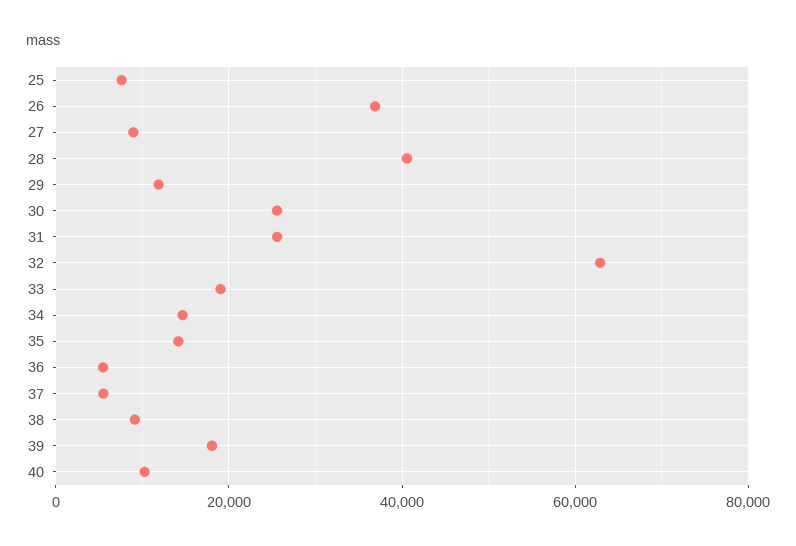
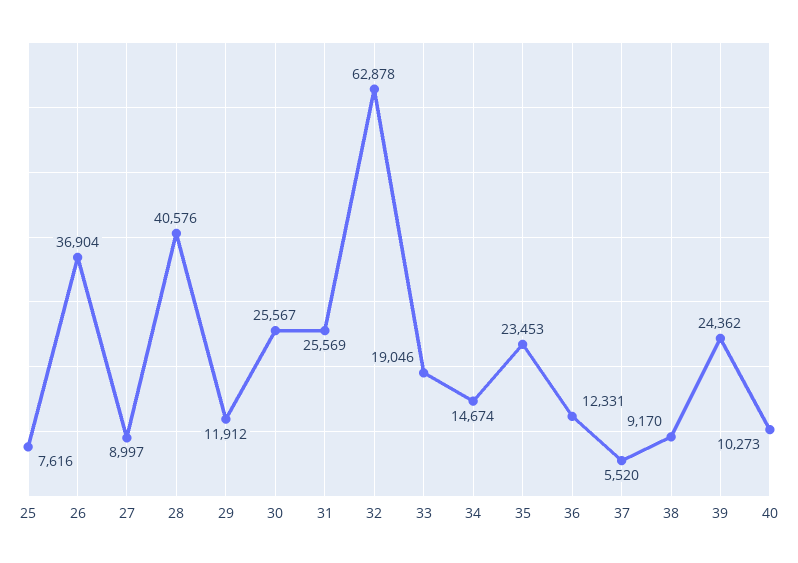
  {
    "25": 7616,
    "26": 36904,
    "27": 8997,
    "28": 40576,
    "29": 11912,
    "30": 25567,
    "31": 25569,
    "32": 62878,
    "33": 19046,
    "34": 14674,
-   "35": 14000,
+   "35": 23453,
-   "36": 6000,
+   "36": 12331,
    "37": 5520,
    "38": 9170,
-   "39": 18000,
+   "39": 24362,
    "40": 10273
  }

